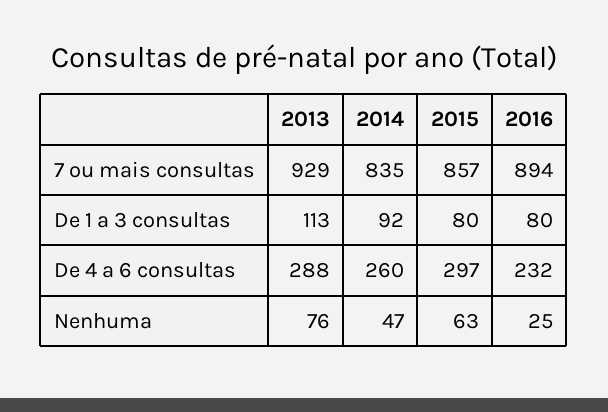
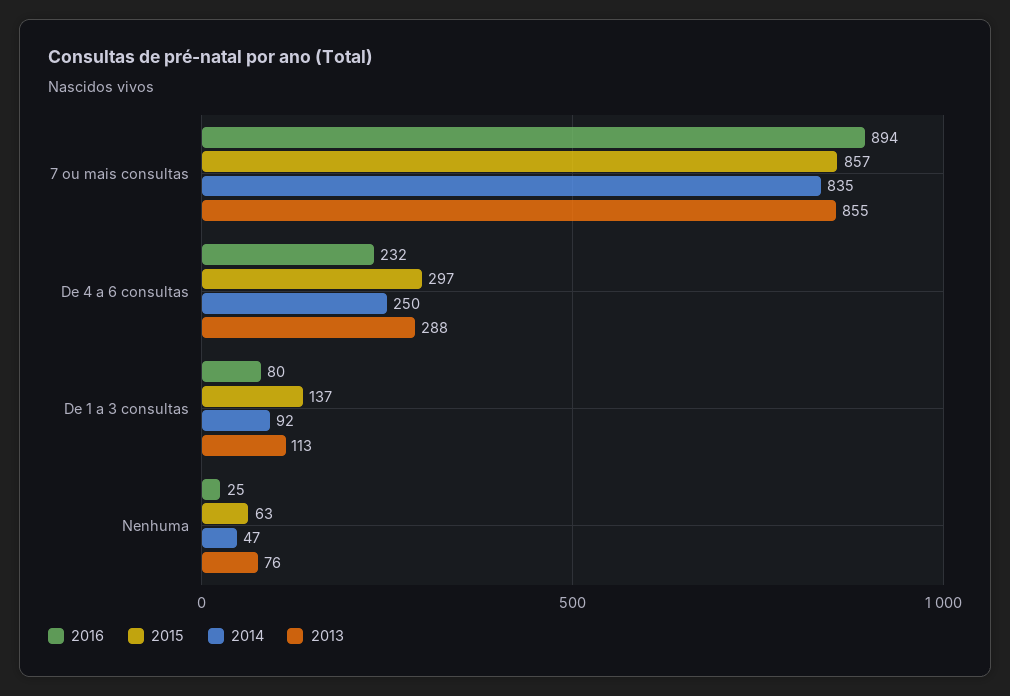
  {
    "2013": {
-     "7 ou mais consultas": 929,
+     "7 ou mais consultas": 855,
      "De 1 a 3 consultas": 113,
      "De 4 a 6 consultas": 288,
      "Nenhuma": 76
    },
    "2014": {
      "7 ou mais consultas": 835,
      "De 1 a 3 consultas": 92,
-     "De 4 a 6 consultas": 260,
+     "De 4 a 6 consultas": 250,
      "Nenhuma": 47
    },
    "2015": {
      "7 ou mais consultas": 857,
-     "De 1 a 3 consultas": 80,
+     "De 1 a 3 consultas": 137,
      "De 4 a 6 consultas": 297,
      "Nenhuma": 63
    },
    "2016": {
      "7 ou mais consultas": 894,
      "De 1 a 3 consultas": 80,
      "De 4 a 6 consultas": 232,
      "Nenhuma": 25
    }
  }

